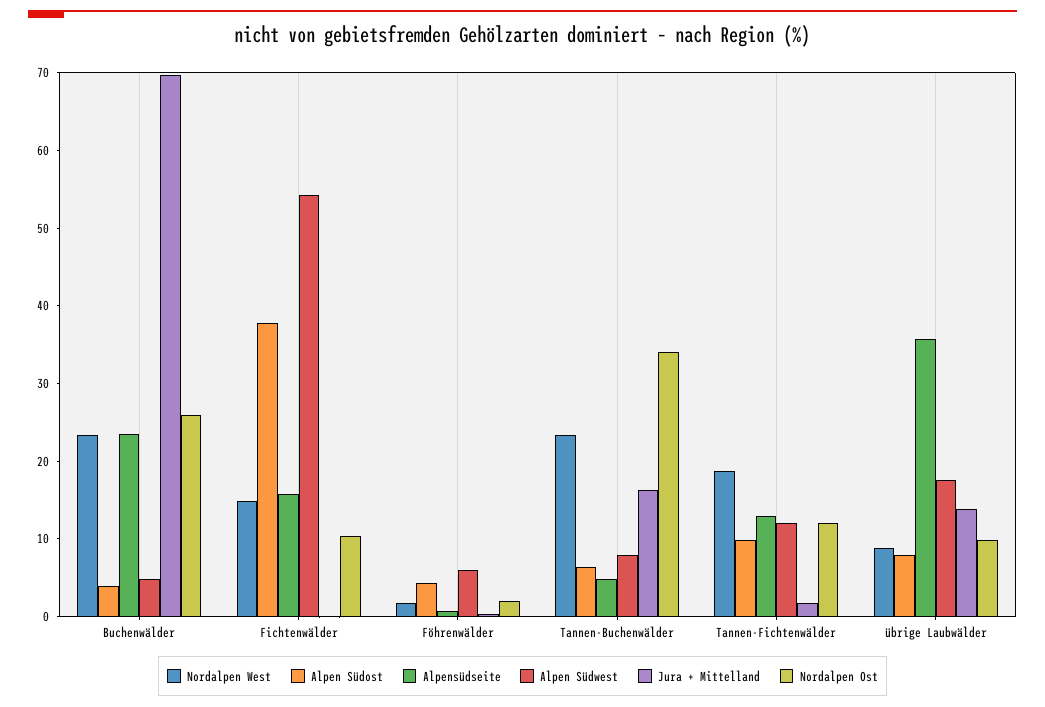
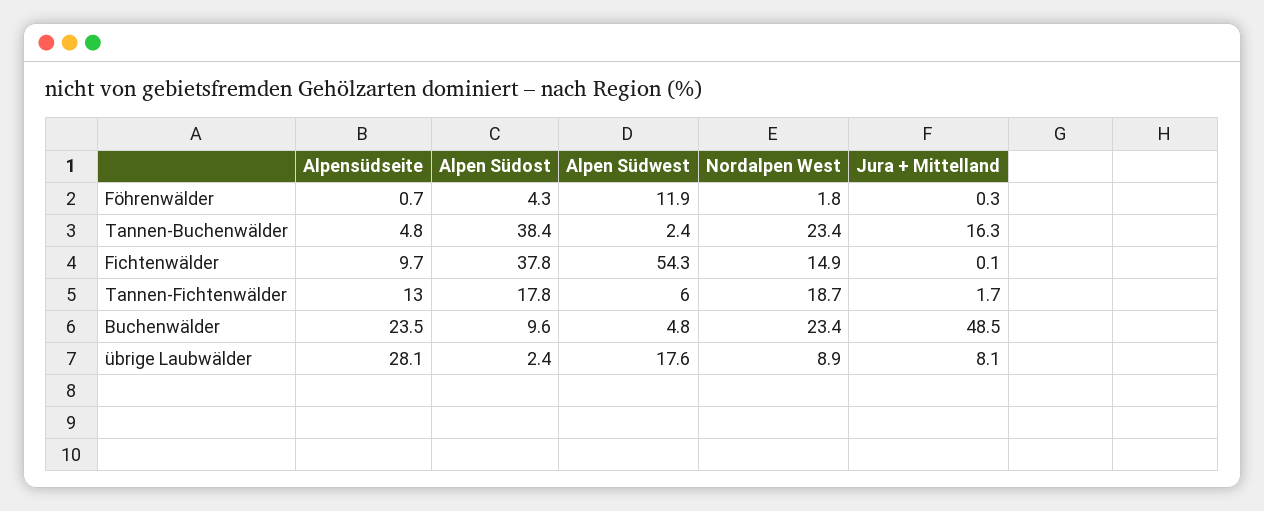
  {
    "Nordalpen West": {
      "Buchenwälder": 23.4,
      "Fichtenwälder": 14.9,
      "Föhrenwälder": 1.8,
      "Tannen-Buchenwälder": 23.4,
      "Tannen-Fichtenwälder": 18.7,
      "übrige Laubwälder": 8.9
    },
    "Alpen Südost": {
-     "Buchenwälder": 4,
+     "Buchenwälder": 9.6,
      "Fichtenwälder": 37.8,
      "Föhrenwälder": 4.3,
-     "Tannen-Buchenwälder": 6,
+     "Tannen-Buchenwälder": 38.4,
-     "Tannen-Fichtenwälder": 10,
+     "Tannen-Fichtenwälder": 17.8,
-     "übrige Laubwälder": 8
+     "übrige Laubwälder": 2.4
    },
    "Alpensüdseite": {
      "Buchenwälder": 23.5,
-     "Fichtenwälder": 16,
+     "Fichtenwälder": 9.7,
      "Föhrenwälder": 0.7,
      "Tannen-Buchenwälder": 4.8,
      "Tannen-Fichtenwälder": 13,
-     "übrige Laubwälder": 36
+     "übrige Laubwälder": 28.1
    },
    "Alpen Südwest": {
      "Buchenwälder": 4.8,
      "Fichtenwälder": 54.3,
-     "Föhrenwälder": 6,
+     "Föhrenwälder": 11.9,
-     "Tannen-Buchenwälder": 8,
+     "Tannen-Buchenwälder": 2.4,
-     "Tannen-Fichtenwälder": 12,
+     "Tannen-Fichtenwälder": 6,
      "übrige Laubwälder": 17.6
    },
    "Jura + Mittelland": {
-     "Buchenwälder": 70,
+     "Buchenwälder": 48.5,
      "Fichtenwälder": 0.1,
      "Föhrenwälder": 0.3,
      "Tannen-Buchenwälder": 16.3,
      "Tannen-Fichtenwälder": 1.7,
-     "übrige Laubwälder": 14
+     "übrige Laubwälder": 8.1
-   },
+   }
-   "Nordalpen Ost": {
-     "Buchenwälder": 26,
-     "Fichtenwälder": 10,
-     "Föhrenwälder": 2,
-     "Tannen-Buchenwälder": 34,
-     "Tannen-Fichtenwälder": 12,
-     "übrige Laubwälder": 10
-   }
  }

